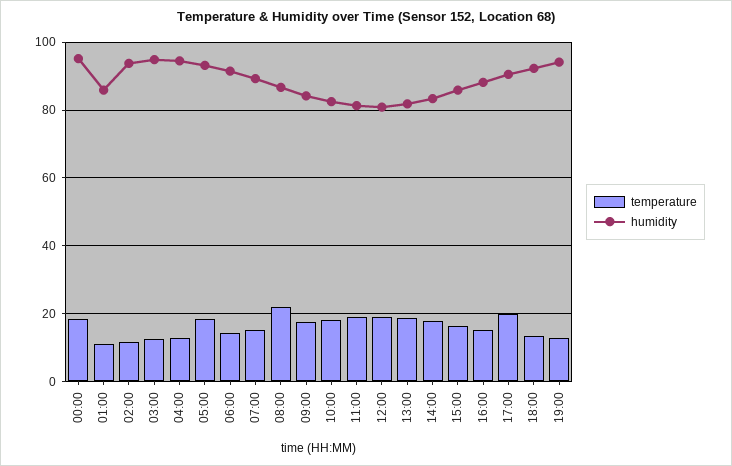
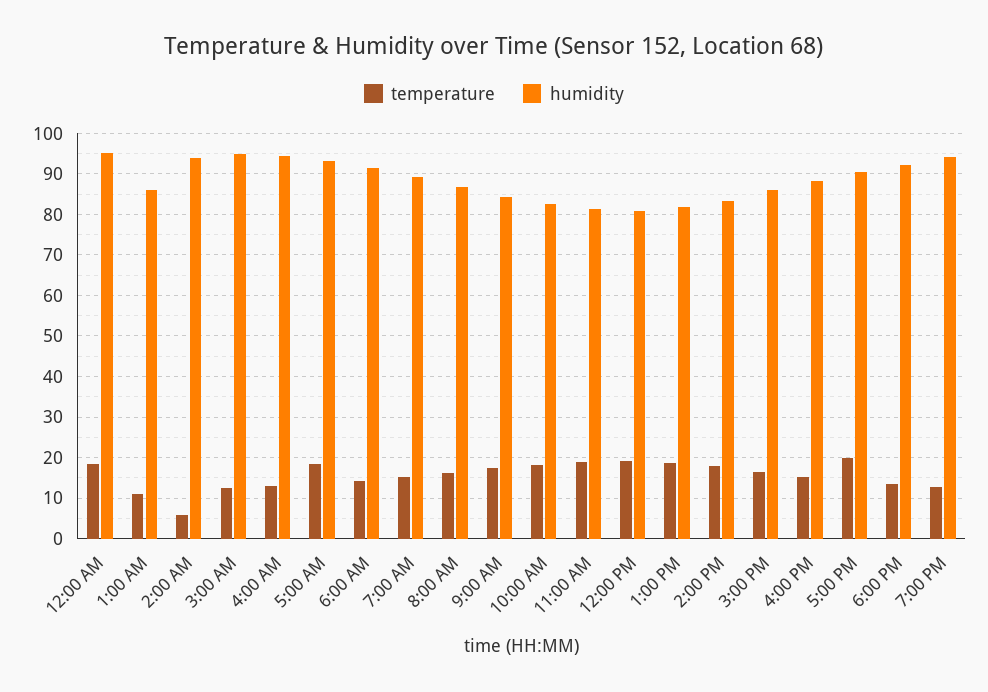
  {
    "temperature": {
      "00:00": 18,
      "01:00": 12,
-     "02:00": 12,
+     "02:00": 6,
      "03:00": 12,
      "04:00": 12,
      "05:00": 18,
      "06:00": 14,
      "07:00": 16,
-     "08:00": 22,
+     "08:00": 16,
      "09:00": 18,
      "10:00": 18,
      "11:00": 18,
      "12:00": 20,
      "13:00": 18,
      "14:00": 18,
      "15:00": 16,
      "16:00": 16,
      "17:00": 20,
      "18:00": 14,
      "19:00": 12
    },
    "humidity": {
      "00:00": 96,
      "01:00": 86,
      "02:00": 94,
      "03:00": 94,
      "04:00": 94,
      "05:00": 94,
      "06:00": 92,
      "07:00": 90,
      "08:00": 86,
      "09:00": 84,
      "10:00": 82,
      "11:00": 82,
      "12:00": 80,
      "13:00": 82,
      "14:00": 84,
      "15:00": 86,
      "16:00": 88,
      "17:00": 90,
      "18:00": 92,
      "19:00": 94
    }
  }

